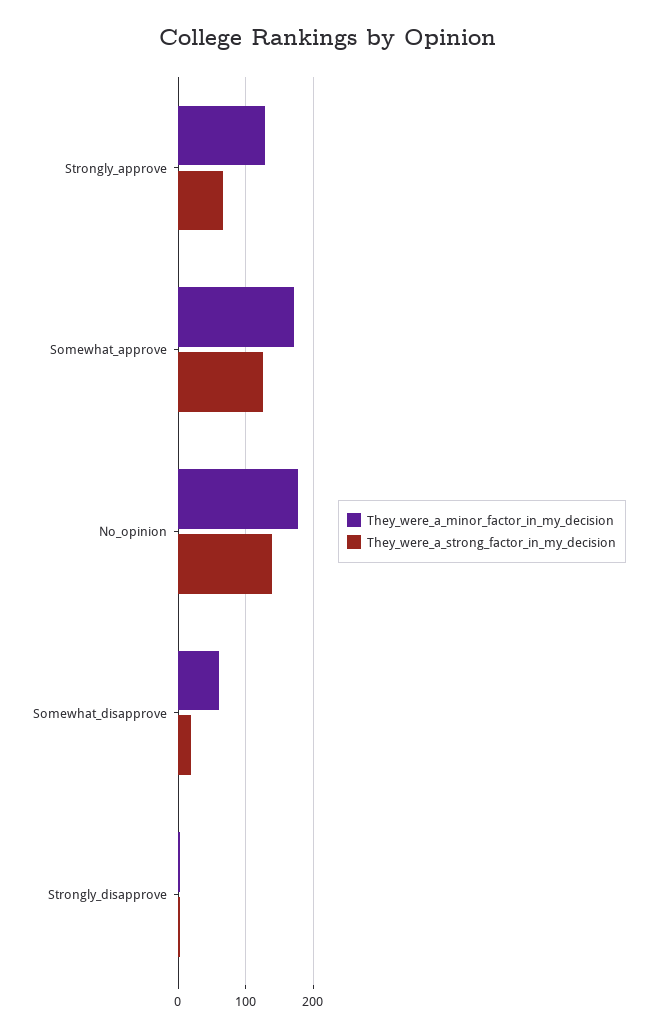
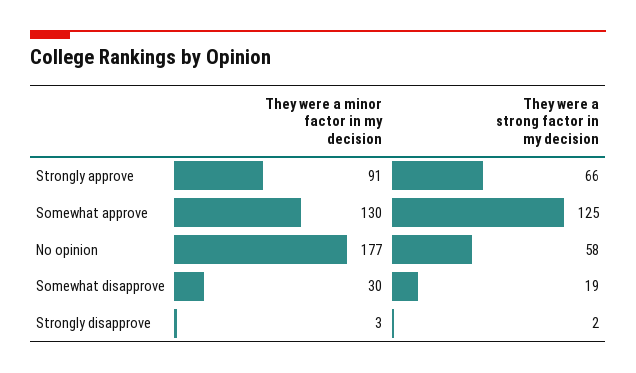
  {
    "They_were_a_minor_factor_in_my_decision": {
-     "Strongly_approve": 130,
+     "Strongly_approve": 91,
-     "Somewhat_approve": 170,
+     "Somewhat_approve": 130,
      "No_opinion": 177,
-     "Somewhat_disapprove": 60,
+     "Somewhat_disapprove": 30,
      "Strongly_disapprove": 3
    },
    "They_were_a_strong_factor_in_my_decision": {
      "Strongly_approve": 66,
      "Somewhat_approve": 125,
-     "No_opinion": 140,
+     "No_opinion": 58,
      "Somewhat_disapprove": 19,
      "Strongly_disapprove": 2
    }
  }

